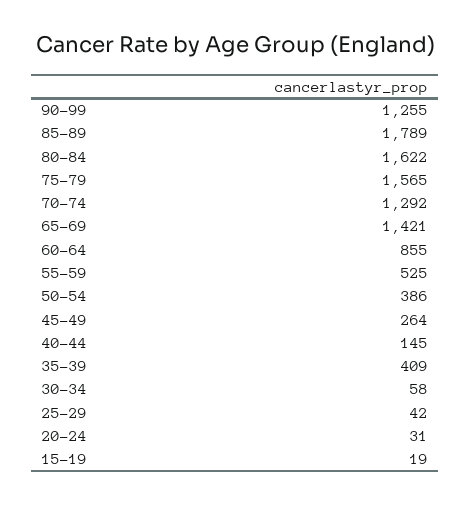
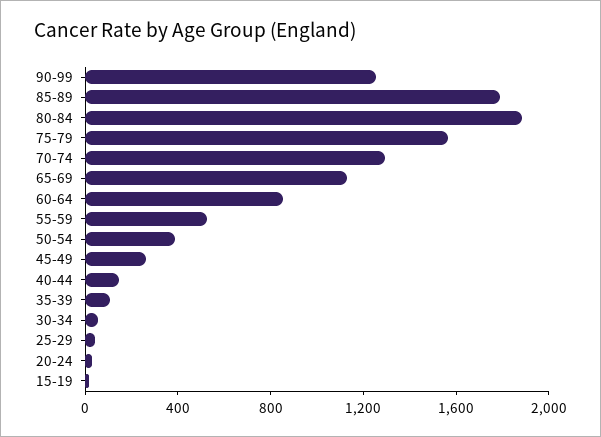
  {
    "90-99": 1255,
    "85-89": 1789,
-   "80-84": 1622,
+   "80-84": 1900,
    "75-79": 1565,
    "70-74": 1292,
-   "65-69": 1421,
+   "65-69": 1100,
    "60-64": 855,
    "55-59": 525,
    "50-54": 386,
    "45-49": 264,
    "40-44": 145,
-   "35-39": 409,
+   "35-39": 100,
    "30-34": 58,
    "25-29": 42,
    "20-24": 31,
    "15-19": 19
  }

